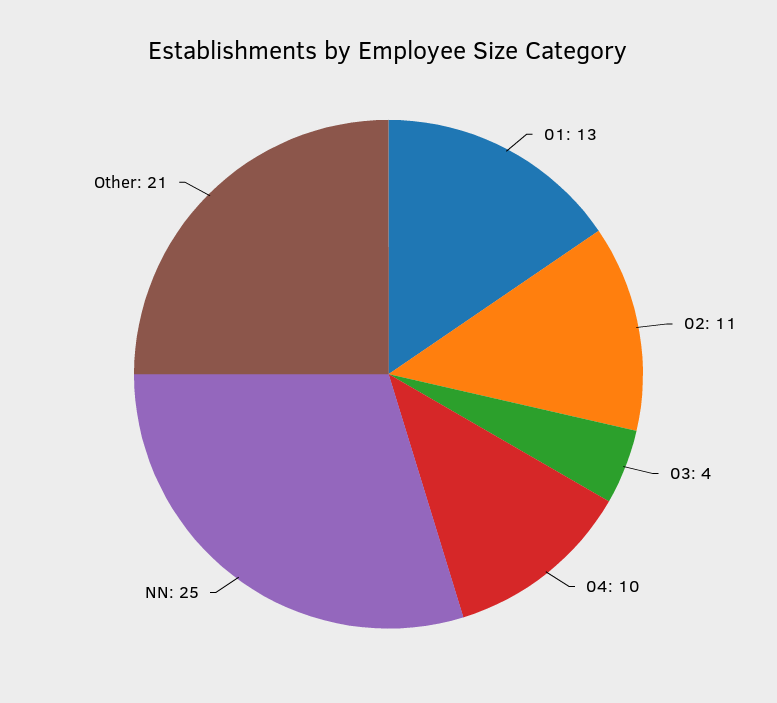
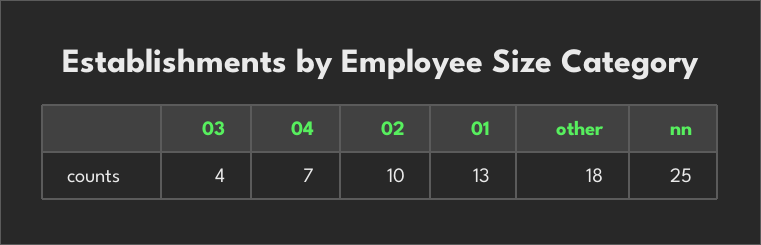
  {
    "01": 13,
-   "02": 11,
+   "02": 10,
    "03": 4,
-   "04": 10,
+   "04": 7,
    "NN": 25,
-   "Other": 21
+   "Other": 18
  }

